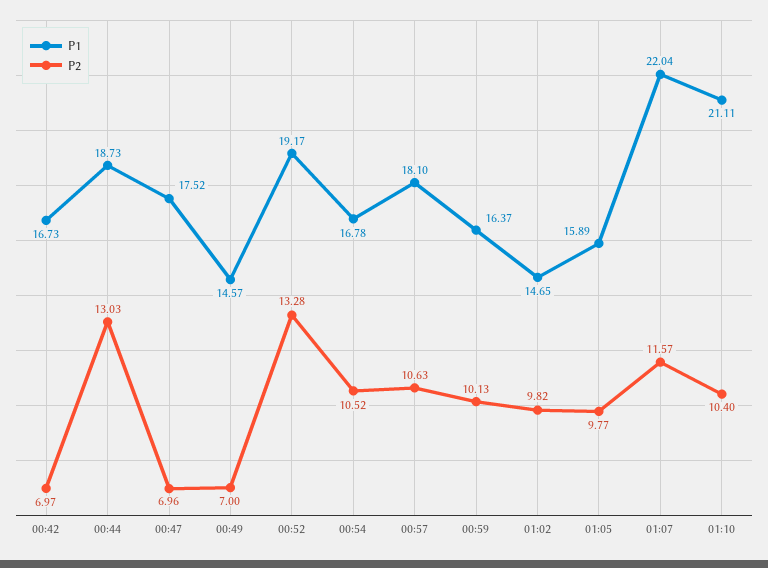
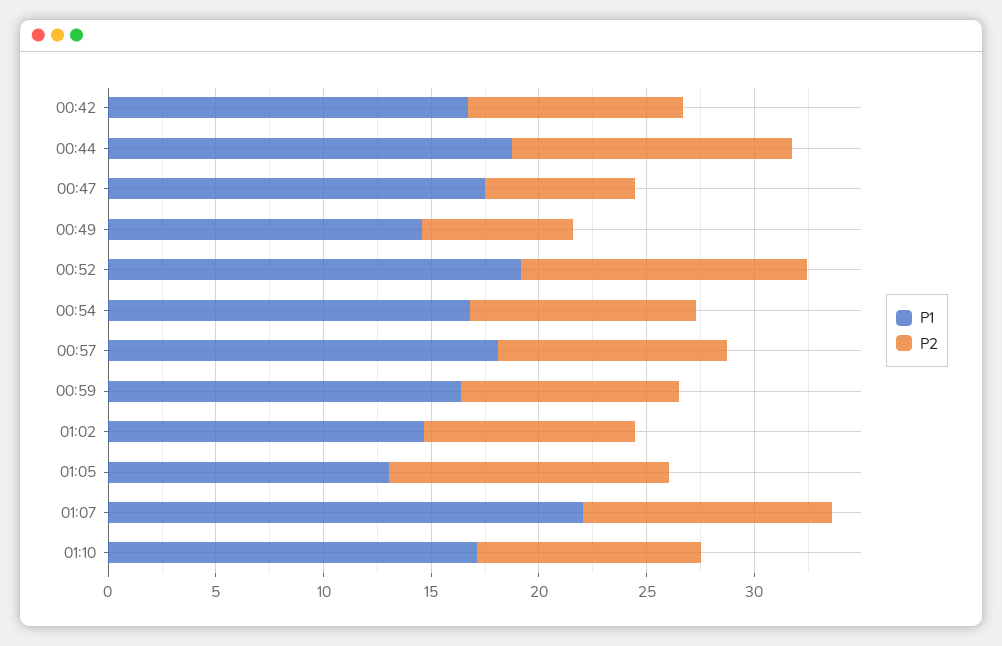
  {
    "P1": {
      "00:42": 16.73,
      "00:44": 18.73,
      "00:47": 17.52,
      "00:49": 14.57,
      "00:52": 19.17,
      "00:54": 16.78,
      "00:57": 18.1,
      "00:59": 16.37,
      "01:02": 14.65,
-     "01:05": 15.89,
+     "01:05": 13,
      "01:07": 22.04,
-     "01:10": 21.11
+     "01:10": 17
    },
    "P2": {
-     "00:42": 6.97,
+     "00:42": 10,
      "00:44": 13.03,
      "00:47": 6.96,
      "00:49": 7,
      "00:52": 13.28,
      "00:54": 10.52,
      "00:57": 10.63,
      "00:59": 10.13,
      "01:02": 9.82,
-     "01:05": 9.77,
+     "01:05": 13,
      "01:07": 11.57,
      "01:10": 10.4
    }
  }

